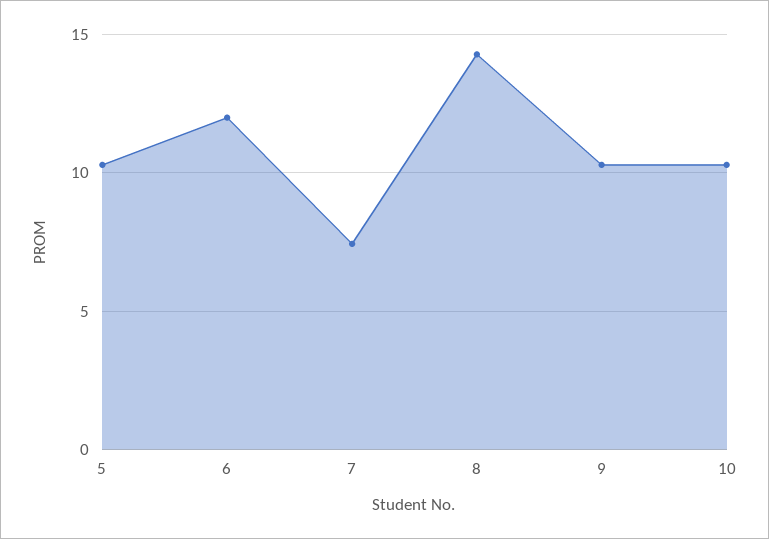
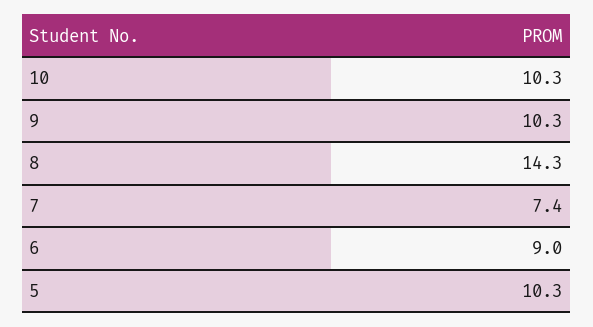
  {
    "5": 10.3,
-   "6": 12,
+   "6": 9,
    "7": 7.4,
    "8": 14.3,
    "9": 10.3,
    "10": 10.3
  }

